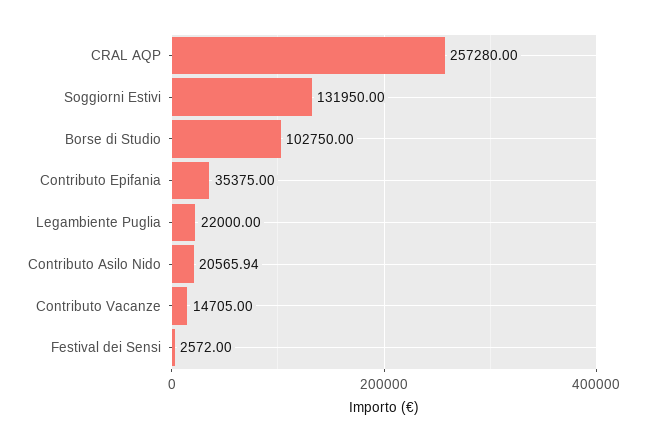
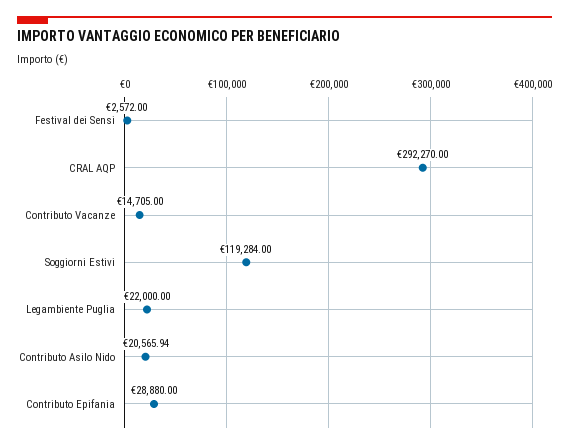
  {
-   "CRAL AQP": 257280,
+   "CRAL AQP": 292270,
-   "Soggiorni Estivi": 131950,
+   "Soggiorni Estivi": 119284,
-   "Borse di Studio": 102750,
-   "Contributo Epifania": 35375,
+   "Contributo Epifania": 28880,
    "Legambiente Puglia": 22000,
    "Contributo Asilo Nido": 20565.94,
    "Contributo Vacanze": 14705,
    "Festival dei Sensi": 2572
  }

